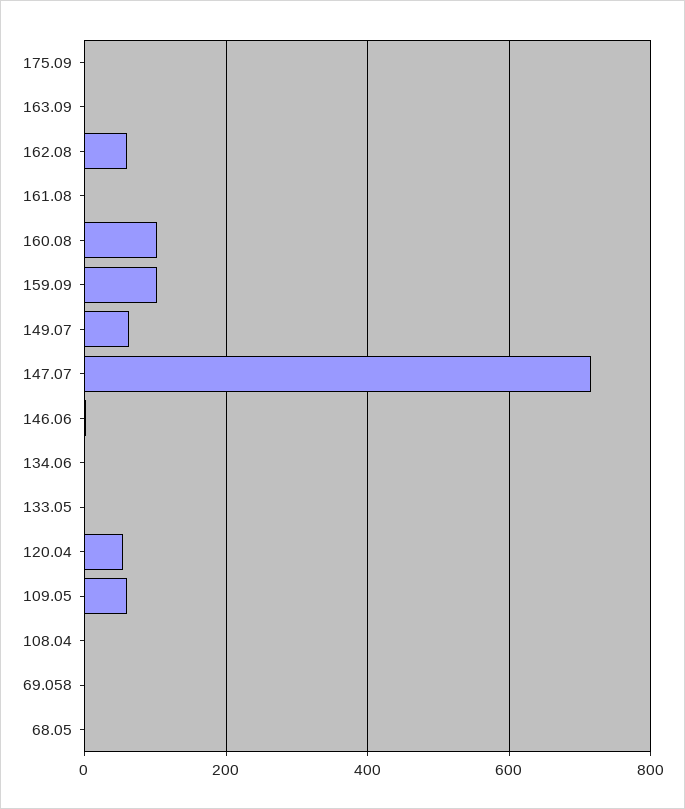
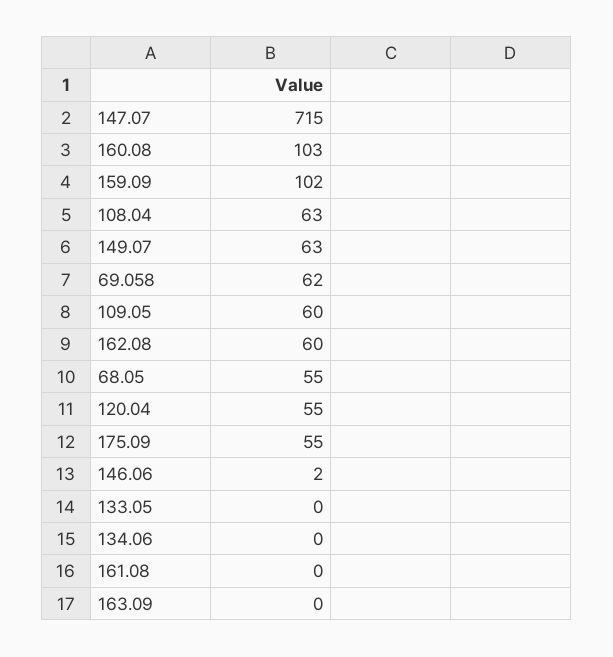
  {
-   "175.09": 0,
+   "175.09": 55,
    "163.09": 0,
    "162.08": 60,
    "161.08": 0,
    "160.08": 103,
    "159.09": 102,
    "149.07": 63,
    "147.07": 715,
    "146.06": 2,
    "134.06": 0,
    "133.05": 0,
    "120.04": 55,
    "109.05": 60,
-   "108.04": 0,
+   "108.04": 63,
-   "69.058": 0,
+   "69.058": 62,
-   "68.05": 0
+   "68.05": 55
  }

